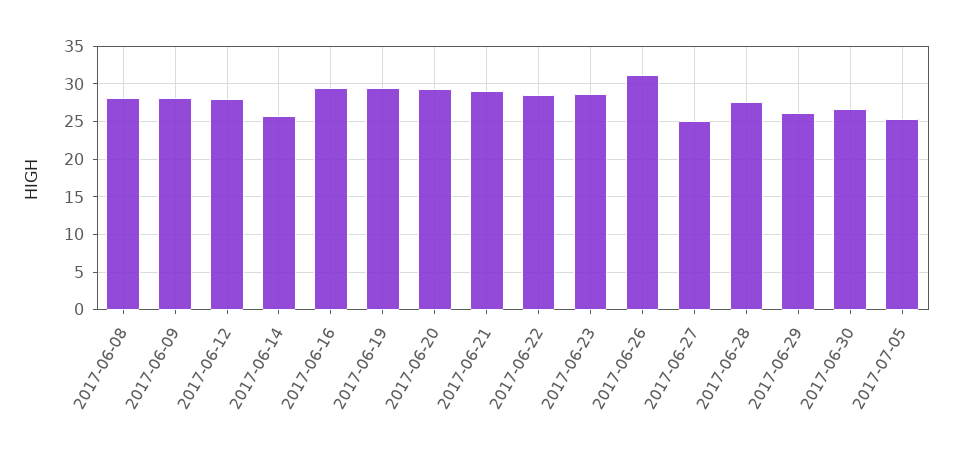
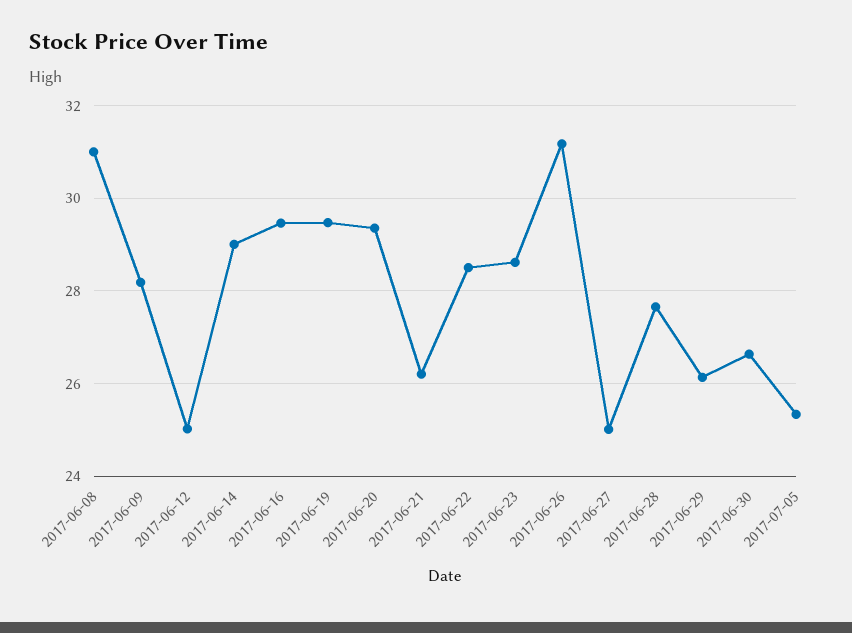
  {
-   "2017-06-08": 28,
+   "2017-06-08": 31,
    "2017-06-09": 28.2,
-   "2017-06-12": 28,
+   "2017-06-12": 25,
-   "2017-06-14": 26,
+   "2017-06-14": 29,
    "2017-06-16": 29.4,
    "2017-06-19": 29.4,
    "2017-06-20": 29.4,
-   "2017-06-21": 29,
+   "2017-06-21": 26.2,
    "2017-06-22": 28.6,
    "2017-06-23": 28.6,
    "2017-06-26": 31.2,
    "2017-06-27": 25,
    "2017-06-28": 27.6,
    "2017-06-29": 26.2,
    "2017-06-30": 26.6,
    "2017-07-05": 25.4
  }

